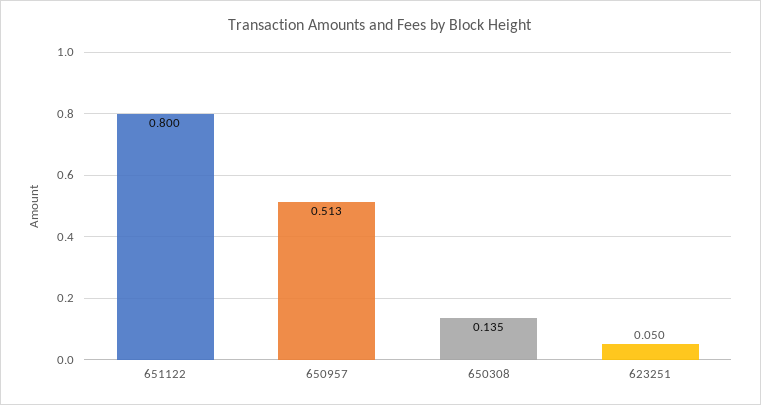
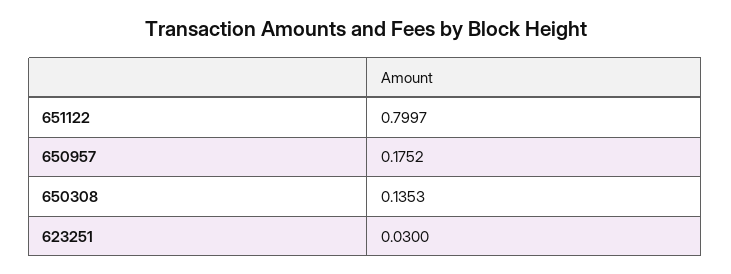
  {
    "651122": 0.7997,
-   "650957": 0.513,
+   "650957": 0.1752,
    "650308": 0.1353,
-   "623251": 0.05
+   "623251": 0.03
  }

